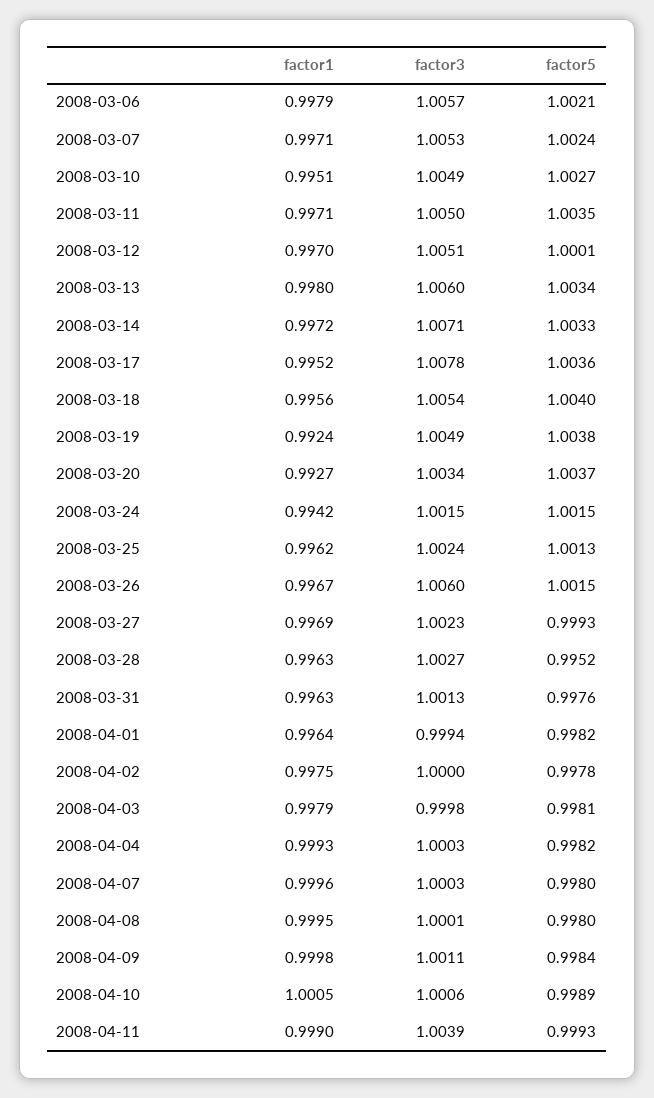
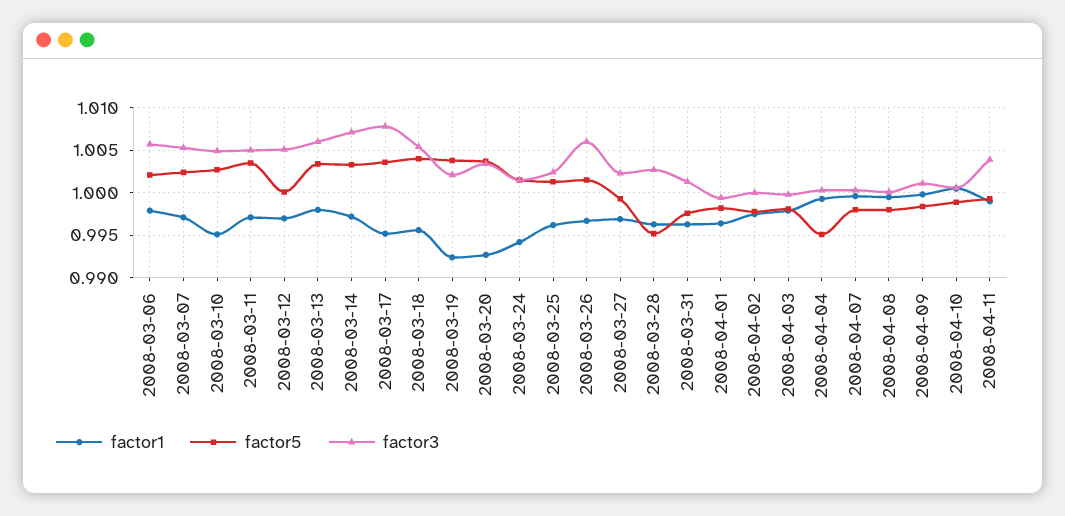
  {
    "factor1": {
      "2008-03-06": 0.9979,
      "2008-03-07": 0.9971,
      "2008-03-10": 0.9951,
      "2008-03-11": 0.9971,
      "2008-03-12": 0.997,
      "2008-03-13": 0.998,
      "2008-03-14": 0.9972,
      "2008-03-17": 0.9952,
      "2008-03-18": 0.9956,
      "2008-03-19": 0.9924,
      "2008-03-20": 0.9927,
      "2008-03-24": 0.9942,
      "2008-03-25": 0.9962,
      "2008-03-26": 0.9967,
      "2008-03-27": 0.9969,
      "2008-03-28": 0.9963,
      "2008-03-31": 0.9963,
      "2008-04-01": 0.9964,
      "2008-04-02": 0.9975,
      "2008-04-03": 0.9979,
      "2008-04-04": 0.9993,
      "2008-04-07": 0.9996,
      "2008-04-08": 0.9995,
      "2008-04-09": 0.9998,
      "2008-04-10": 1.0005,
      "2008-04-11": 0.999
    },
    "factor3": {
      "2008-03-06": 1.0057,
      "2008-03-07": 1.0053,
      "2008-03-10": 1.0049,
      "2008-03-11": 1.005,
      "2008-03-12": 1.0051,
      "2008-03-13": 1.006,
      "2008-03-14": 1.0071,
      "2008-03-17": 1.0078,
      "2008-03-18": 1.0054,
-     "2008-03-19": 1.0049,
+     "2008-03-19": 1.002,
      "2008-03-20": 1.0034,
      "2008-03-24": 1.0015,
      "2008-03-25": 1.0024,
      "2008-03-26": 1.006,
      "2008-03-27": 1.0023,
      "2008-03-28": 1.0027,
      "2008-03-31": 1.0013,
      "2008-04-01": 0.9994,
      "2008-04-02": 1,
      "2008-04-03": 0.9998,
      "2008-04-04": 1.0003,
      "2008-04-07": 1.0003,
      "2008-04-08": 1.0001,
      "2008-04-09": 1.0011,
      "2008-04-10": 1.0006,
      "2008-04-11": 1.0039
    },
    "factor5": {
      "2008-03-06": 1.0021,
      "2008-03-07": 1.0024,
      "2008-03-10": 1.0027,
      "2008-03-11": 1.0035,
      "2008-03-12": 1.0001,
      "2008-03-13": 1.0034,
      "2008-03-14": 1.0033,
      "2008-03-17": 1.0036,
      "2008-03-18": 1.004,
      "2008-03-19": 1.0038,
      "2008-03-20": 1.0037,
      "2008-03-24": 1.0015,
      "2008-03-25": 1.0013,
      "2008-03-26": 1.0015,
      "2008-03-27": 0.9993,
      "2008-03-28": 0.9952,
      "2008-03-31": 0.9976,
      "2008-04-01": 0.9982,
      "2008-04-02": 0.9978,
      "2008-04-03": 0.9981,
-     "2008-04-04": 0.9982,
+     "2008-04-04": 0.995,
      "2008-04-07": 0.998,
      "2008-04-08": 0.998,
      "2008-04-09": 0.9984,
      "2008-04-10": 0.9989,
      "2008-04-11": 0.9993
    }
  }

